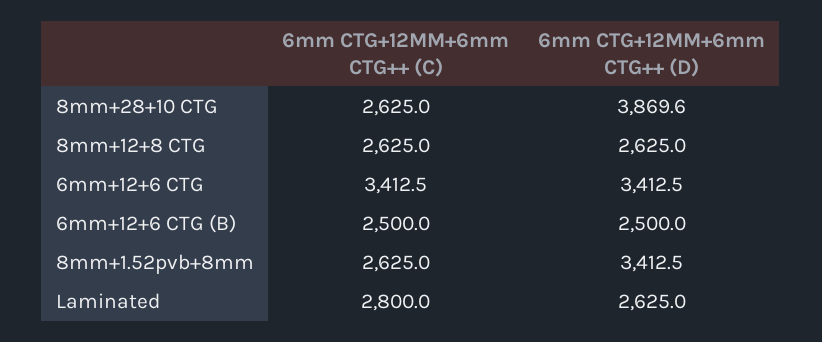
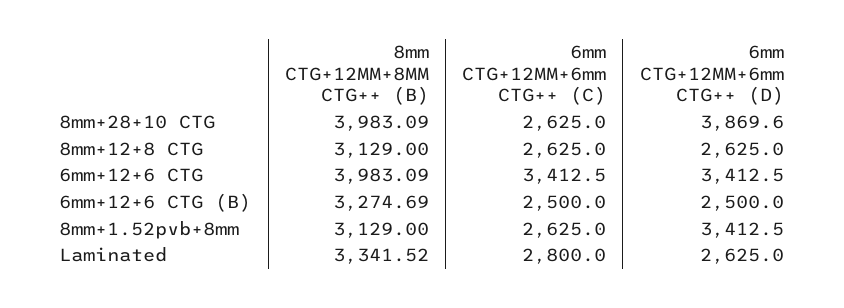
  {
    "6mm CTG+12MM+6mm CTG++ (C)": {
      "8mm+28+10 CTG": 2625,
      "8mm+12+8 CTG": 2625,
      "6mm+12+6 CTG": 3412.5,
      "6mm+12+6 CTG (B)": 2500,
      "8mm+1.52pvb+8mm": 2625,
      "Laminated": 2800
    },
    "6mm CTG+12MM+6mm CTG++ (D)": {
      "8mm+28+10 CTG": 3869.6,
      "8mm+12+8 CTG": 2625,
      "6mm+12+6 CTG": 3412.5,
      "6mm+12+6 CTG (B)": 2500,
      "8mm+1.52pvb+8mm": 3412.5,
      "Laminated": 2625
-   }
+   },
+   "8mm CTG+12MM+8MM CTG++ (B)": {
+     "8mm+28+10 CTG": 3983.09,
+     "8mm+12+8 CTG": 3129,
+     "6mm+12+6 CTG": 3983.09,
+     "6mm+12+6 CTG (B)": 3274.69,
+     "8mm+1.52pvb+8mm": 3129,
+     "Laminated": 3341.52
+   }
  }

